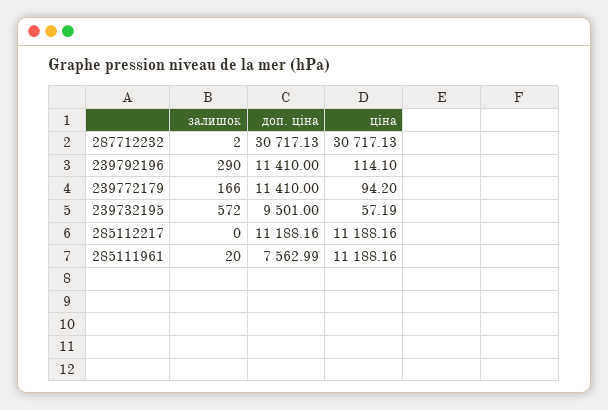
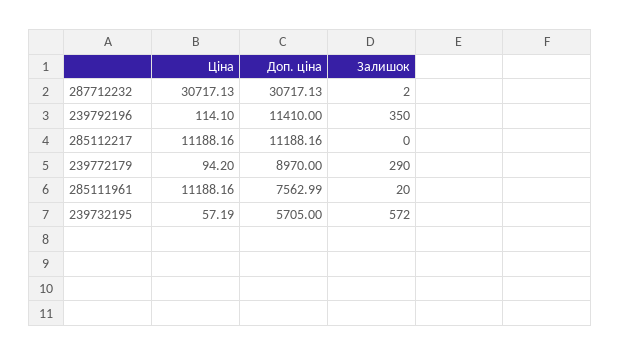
  {
    "залишок": {
      "287712232": 2,
-     "239792196": 290,
+     "239792196": 350,
-     "239772179": 166,
+     "239772179": 290,
      "239732195": 572,
      "285112217": 0,
      "285111961": 20
    },
    "доп. ціна": {
      "287712232": 30717.13,
      "239792196": 11410,
-     "239772179": 11410,
+     "239772179": 8970,
-     "239732195": 9501,
+     "239732195": 5705,
      "285112217": 11188.16,
      "285111961": 7562.99
    },
    "ціна": {
      "287712232": 30717.13,
      "239792196": 114.1,
      "239772179": 94.2,
      "239732195": 57.19,
      "285112217": 11188.16,
      "285111961": 11188.16
    }
  }

